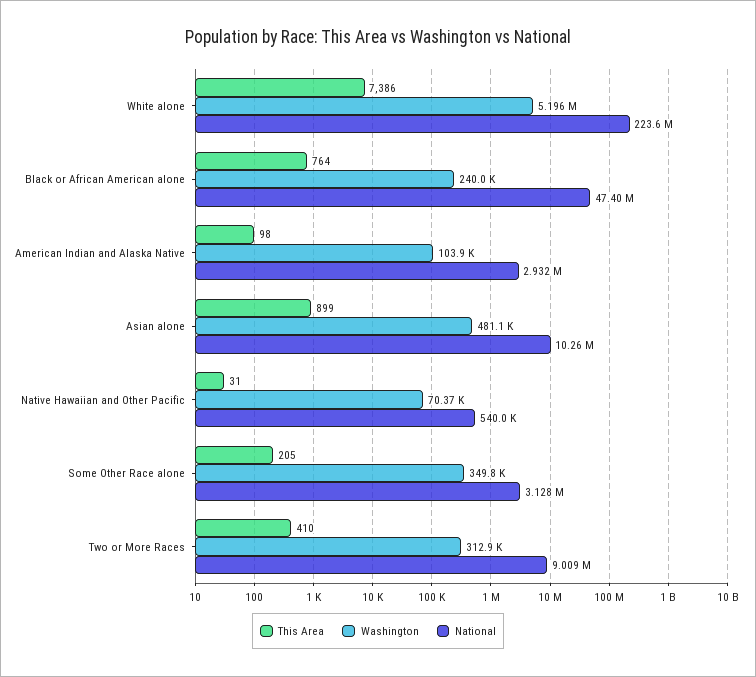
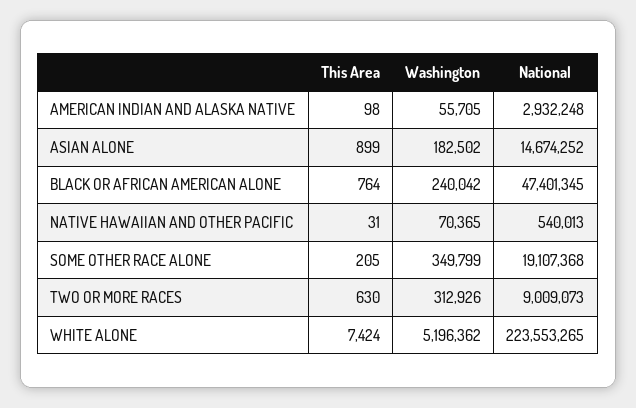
  {
    "This Area": {
-     "White alone": 7386,
+     "White alone": 7424,
      "Black or African American alone": 764,
      "American Indian and Alaska Native": 98,
      "Asian alone": 899,
      "Native Hawaiian and Other Pacific": 31,
      "Some Other Race alone": 205,
-     "Two or More Races": 410
+     "Two or More Races": 630
    },
    "Washington": {
      "White alone": 5196362,
      "Black or African American alone": 240042,
-     "American Indian and Alaska Native": 103900,
+     "American Indian and Alaska Native": 55705,
-     "Asian alone": 481100,
+     "Asian alone": 182502,
      "Native Hawaiian and Other Pacific": 70365,
      "Some Other Race alone": 349799,
      "Two or More Races": 312926
    },
    "National": {
      "White alone": 223553265,
      "Black or African American alone": 47401345,
      "American Indian and Alaska Native": 2932248,
-     "Asian alone": 10260000,
+     "Asian alone": 14674252,
      "Native Hawaiian and Other Pacific": 540013,
-     "Some Other Race alone": 3128000,
+     "Some Other Race alone": 19107368,
      "Two or More Races": 9009073
    }
  }

